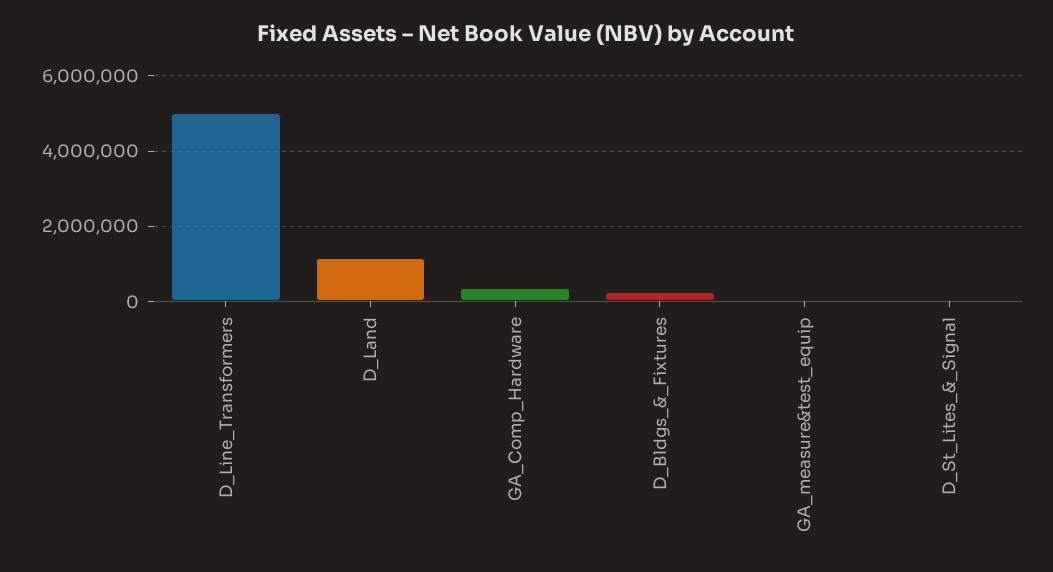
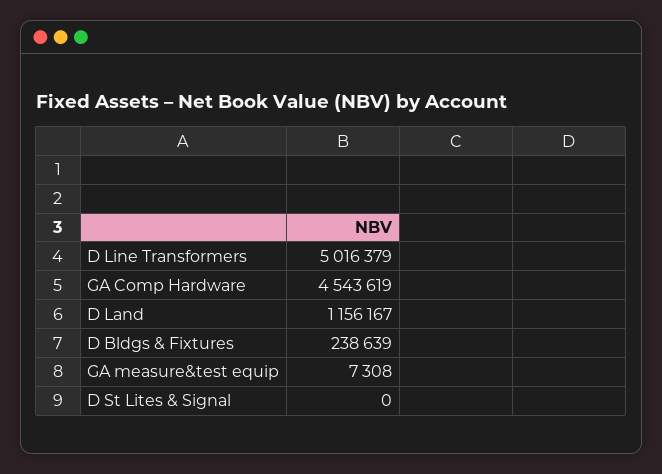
  {
    "D_Line_Transformers": 5016379,
    "D_Land": 1156167,
-   "GA_Comp_Hardware": 400000,
+   "GA_Comp_Hardware": 4543619,
    "D_Bldgs_&_Fixtures": 238639,
    "GA_measure&test_equip": 7308,
    "D_St_Lites_&_Signal": 0
  }

